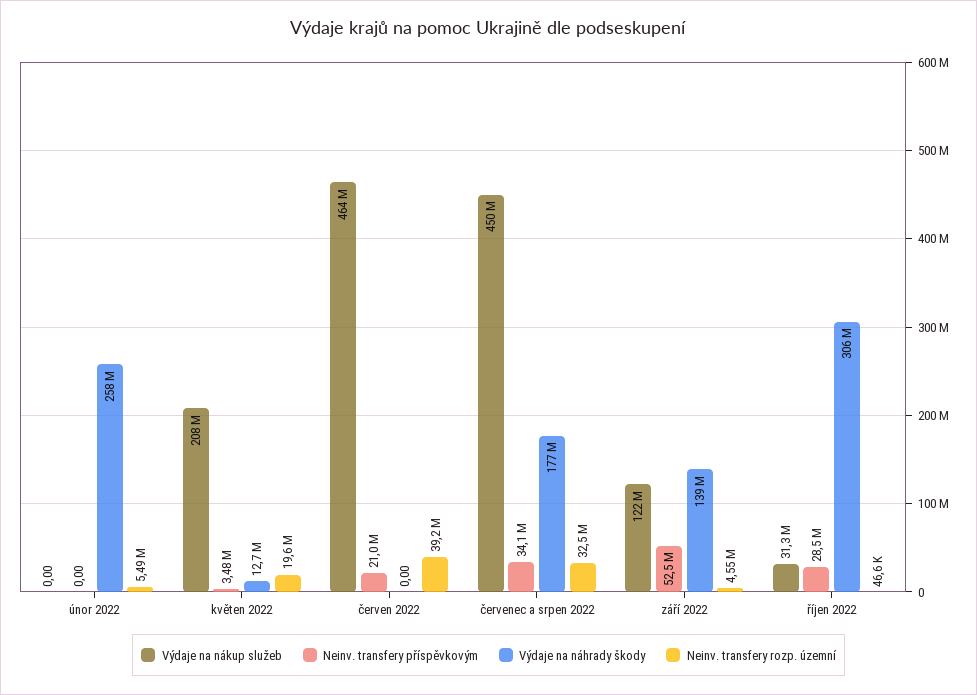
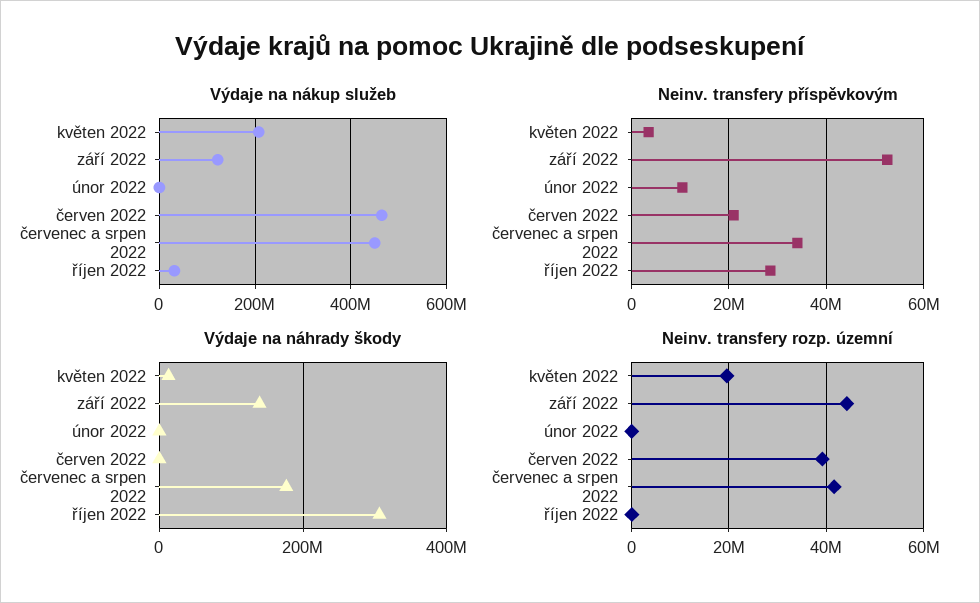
  {
    "Výdaje na nákup služeb": {
      "únor 2022": 0,
      "květen 2022": 208000000,
      "červen 2022": 464000000,
      "červenec a srpen 2022": 450000000,
      "září 2022": 122000000,
      "říjen 2022": 31300000
    },
    "Neinv. transfery příspěvkovým": {
-     "únor 2022": 0,
+     "únor 2022": 10000000,
      "květen 2022": 3480000,
      "červen 2022": 21000000,
      "červenec a srpen 2022": 34100000,
      "září 2022": 52500000,
      "říjen 2022": 28500000
    },
    "Výdaje na náhrady škody": {
-     "únor 2022": 258000000,
+     "únor 2022": 0,
      "květen 2022": 12700000,
      "červen 2022": 0,
      "červenec a srpen 2022": 177000000,
      "září 2022": 139000000,
      "říjen 2022": 306000000
    },
    "Neinv. transfery rozp. územní": {
-     "únor 2022": 5490000,
+     "únor 2022": 0,
      "květen 2022": 19600000,
      "červen 2022": 39200000,
-     "červenec a srpen 2022": 32500000,
+     "červenec a srpen 2022": 42000000,
-     "září 2022": 4550000,
+     "září 2022": 44000000,
      "říjen 2022": 46600
    }
  }

